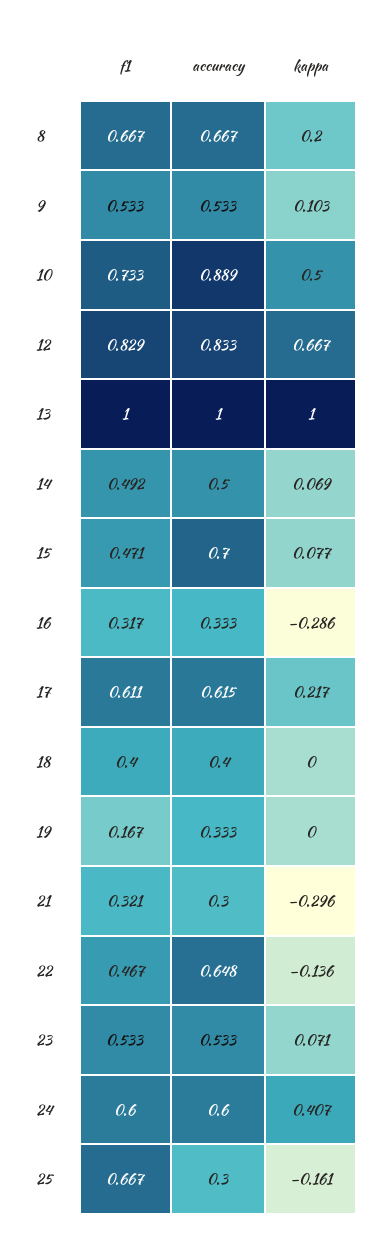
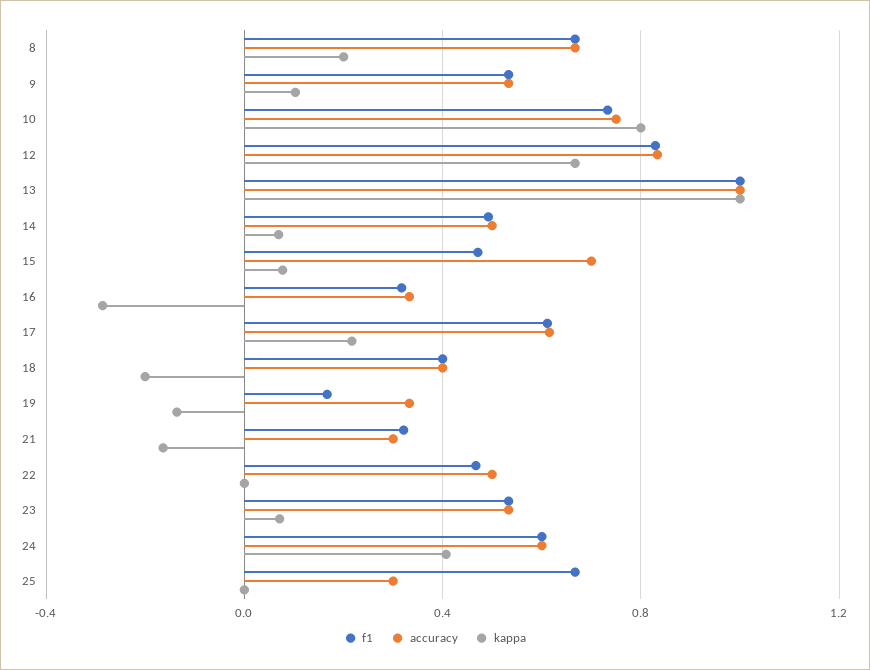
  {
    "f1": {
      "8": 0.667,
      "9": 0.533,
      "10": 0.733,
      "12": 0.829,
      "13": 1,
      "14": 0.492,
      "15": 0.471,
      "16": 0.317,
      "17": 0.611,
      "18": 0.4,
      "19": 0.167,
      "21": 0.321,
      "22": 0.467,
      "23": 0.533,
      "24": 0.6,
      "25": 0.667
    },
    "accuracy": {
      "8": 0.667,
      "9": 0.533,
-     "10": 0.889,
+     "10": 0.75,
      "12": 0.833,
      "13": 1,
      "14": 0.5,
      "15": 0.7,
      "16": 0.333,
      "17": 0.615,
      "18": 0.4,
      "19": 0.333,
      "21": 0.3,
-     "22": 0.648,
+     "22": 0.5,
      "23": 0.533,
      "24": 0.6,
      "25": 0.3
    },
    "kappa": {
      "8": 0.2,
      "9": 0.103,
-     "10": 0.5,
+     "10": 0.8,
      "12": 0.667,
      "13": 1,
      "14": 0.069,
      "15": 0.077,
      "16": -0.286,
      "17": 0.217,
-     "18": 0,
+     "18": -0.2,
-     "19": 0,
+     "19": -0.15,
-     "21": -0.296,
+     "21": -0.15,
-     "22": -0.136,
+     "22": 0,
      "23": 0.071,
      "24": 0.407,
-     "25": -0.161
+     "25": 0
    }
  }

